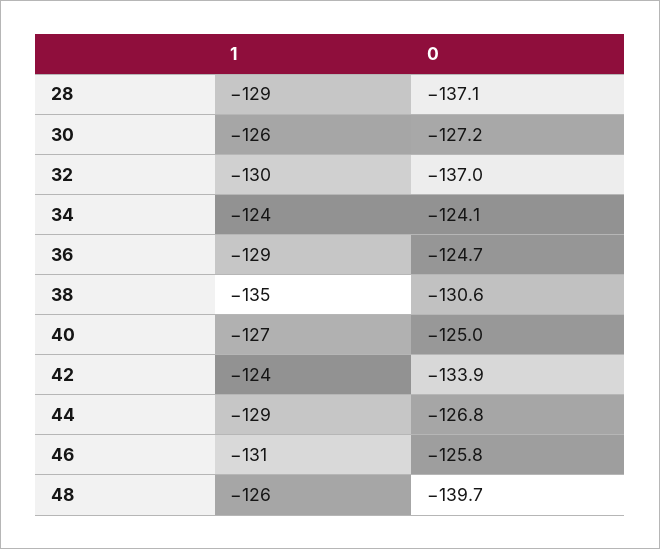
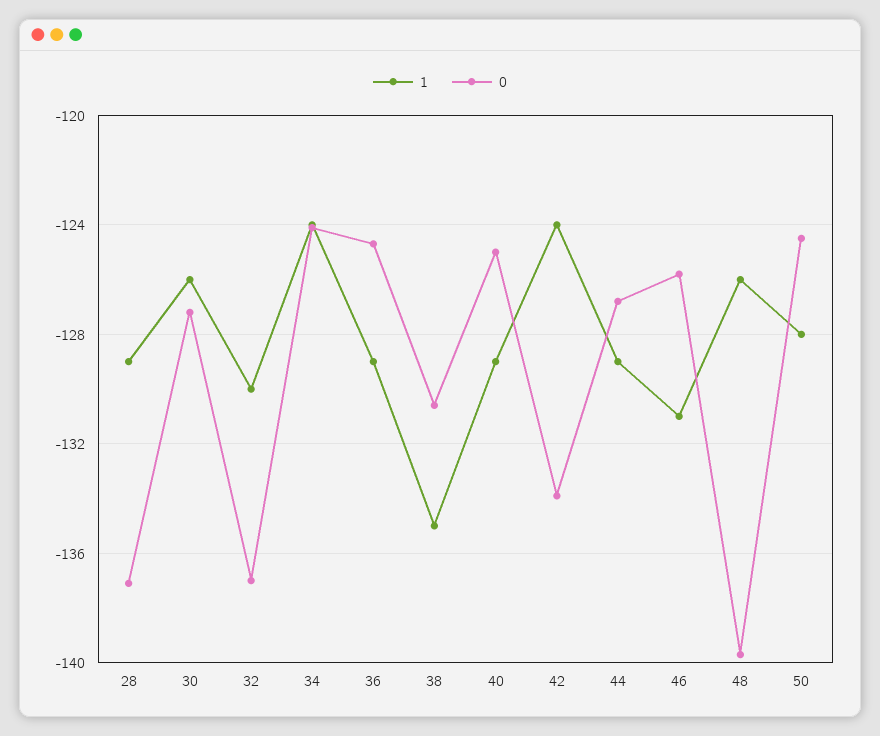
  {
    "1": {
      "28": -129,
      "30": -126,
      "32": -130,
      "34": -124,
      "36": -129,
      "38": -135,
-     "40": -127,
+     "40": -129,
      "42": -124,
      "44": -129,
      "46": -131,
-     "48": -126
+     "48": -126,
+     "50": -128
    },
    "0": {
      "28": -137.1,
      "30": -127.2,
      "32": -137,
      "34": -124.1,
      "36": -124.7,
      "38": -130.6,
      "40": -125,
      "42": -133.9,
      "44": -126.8,
      "46": -125.8,
-     "48": -139.7
+     "48": -139.7,
+     "50": -124.5
    }
  }

